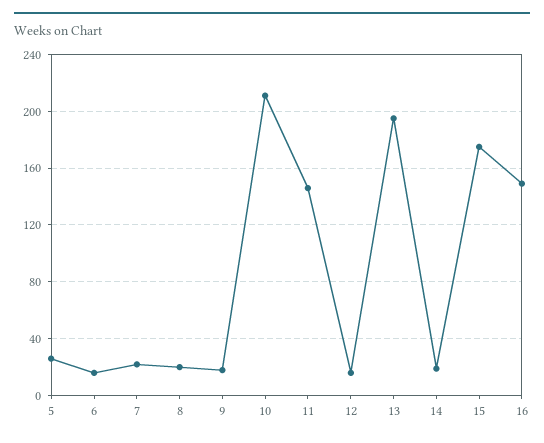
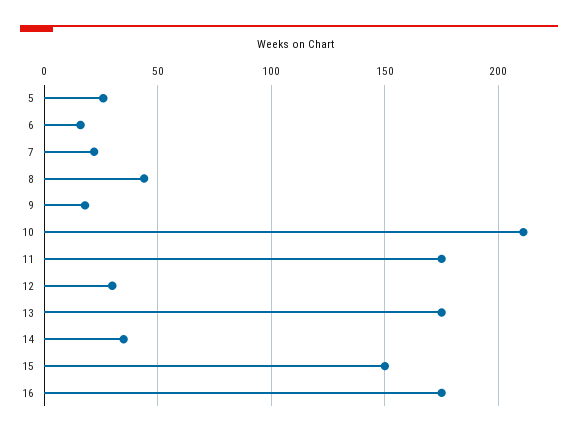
  {
    "5": 25,
    "6": 15,
    "7": 20,
-   "8": 20,
+   "8": 45,
    "9": 20,
    "10": 210,
-   "11": 145,
+   "11": 175,
-   "12": 15,
+   "12": 30,
-   "13": 195,
+   "13": 175,
-   "14": 20,
+   "14": 35,
-   "15": 175,
+   "15": 150,
-   "16": 150
+   "16": 175
  }

